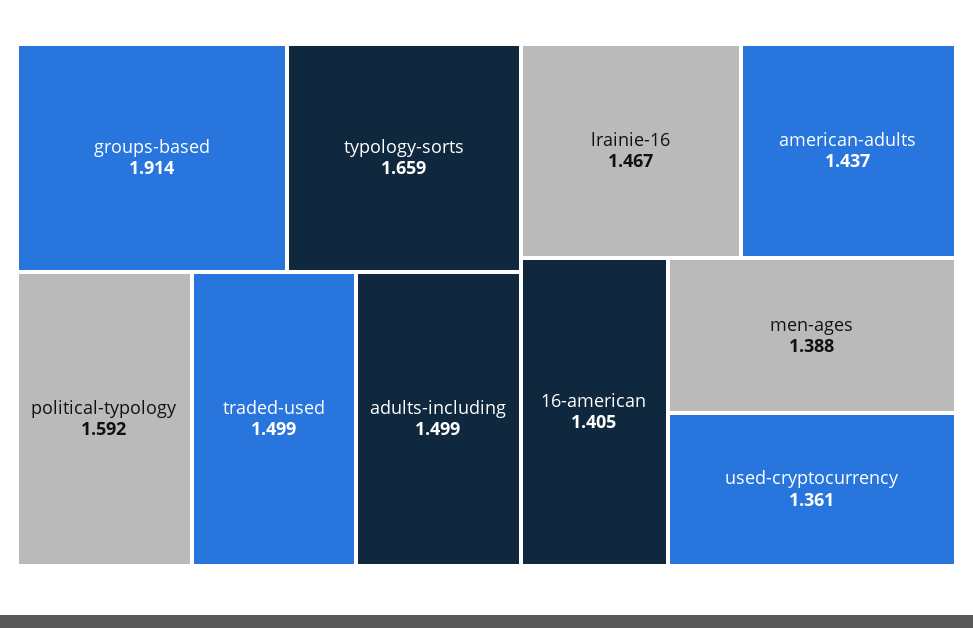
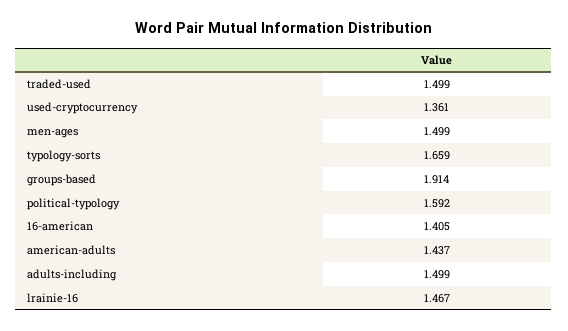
  {
    "groups-based": 1.914,
    "typology-sorts": 1.659,
    "political-typology": 1.592,
    "traded-used": 1.499,
    "adults-including": 1.499,
    "lrainie-16": 1.467,
    "american-adults": 1.437,
    "16-american": 1.405,
-   "men-ages": 1.388,
+   "men-ages": 1.499,
    "used-cryptocurrency": 1.361
  }

